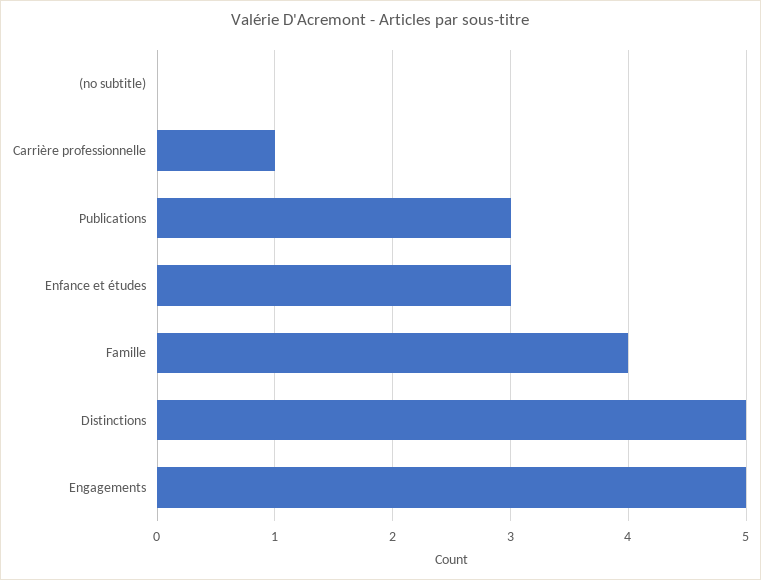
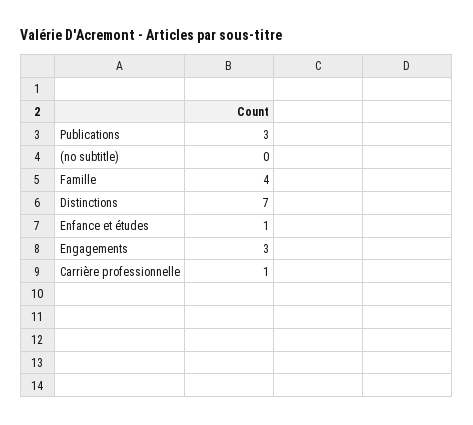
  {
    "(no subtitle)": 0,
    "Carrière professionnelle": 1,
    "Publications": 3,
-   "Enfance et études": 3,
+   "Enfance et études": 1,
    "Famille": 4,
-   "Distinctions": 5,
+   "Distinctions": 7,
-   "Engagements": 5
+   "Engagements": 3
  }

